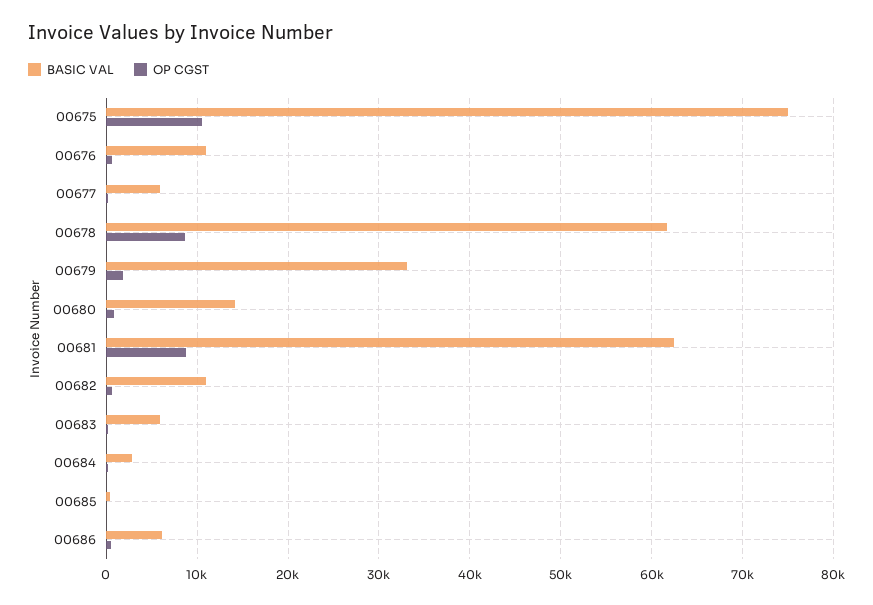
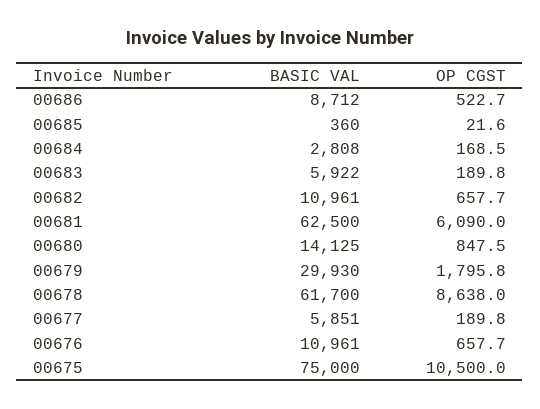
  {
    "BASIC VAL": {
      "00675": 75000,
      "00676": 10961,
      "00677": 5851,
      "00678": 61700,
-     "00679": 33000,
+     "00679": 29930,
      "00680": 14125,
      "00681": 62500,
      "00682": 10961,
      "00683": 5922,
      "00684": 2808,
      "00685": 360,
-     "00686": 6000
+     "00686": 8712
    },
    "OP CGST": {
      "00675": 10500,
      "00676": 657.7,
      "00677": 189.8,
      "00678": 8638,
      "00679": 1795.8,
      "00680": 847.5,
-     "00681": 9000,
+     "00681": 6090,
      "00682": 657.7,
      "00683": 189.8,
      "00684": 168.5,
      "00685": 21.6,
      "00686": 522.7
    }
  }

